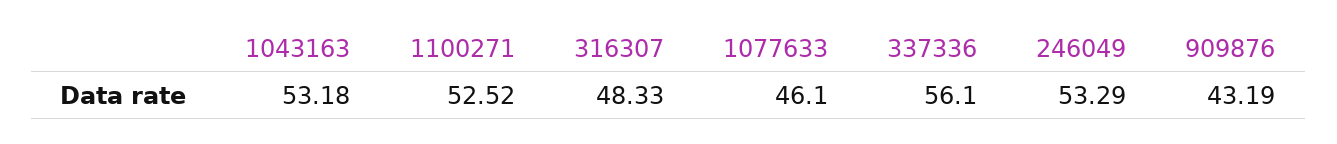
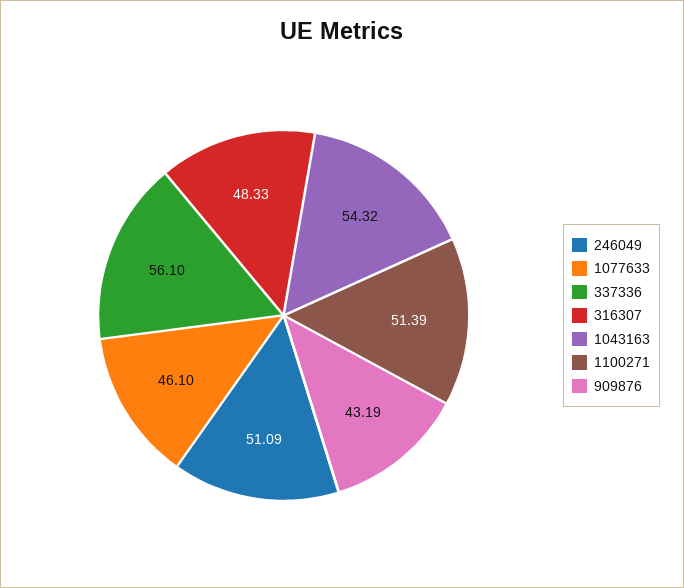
  {
-   "1043163": 53.18,
+   "1043163": 54.32,
-   "1100271": 52.52,
+   "1100271": 51.39,
    "316307": 48.33,
    "1077633": 46.1,
    "337336": 56.1,
-   "246049": 53.29,
+   "246049": 51.09,
    "909876": 43.19
  }

